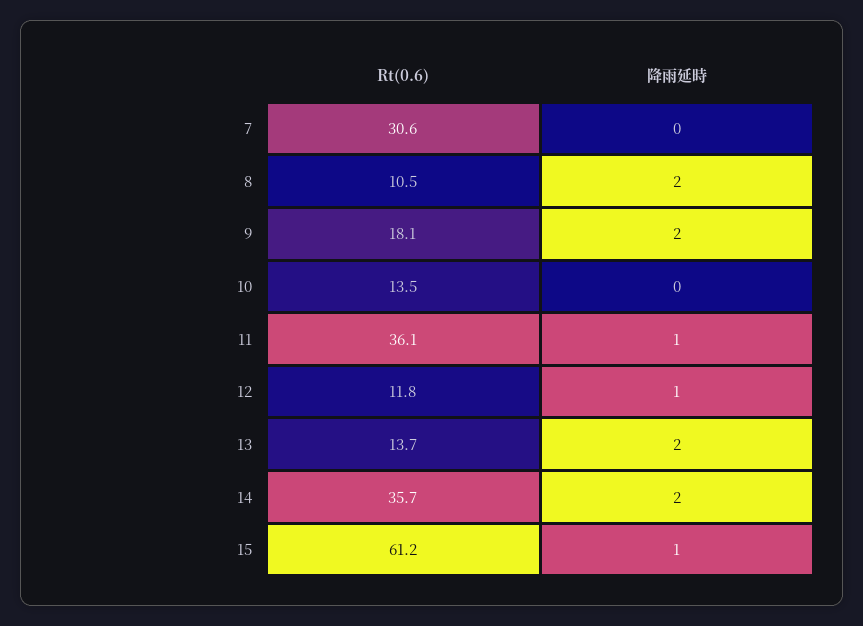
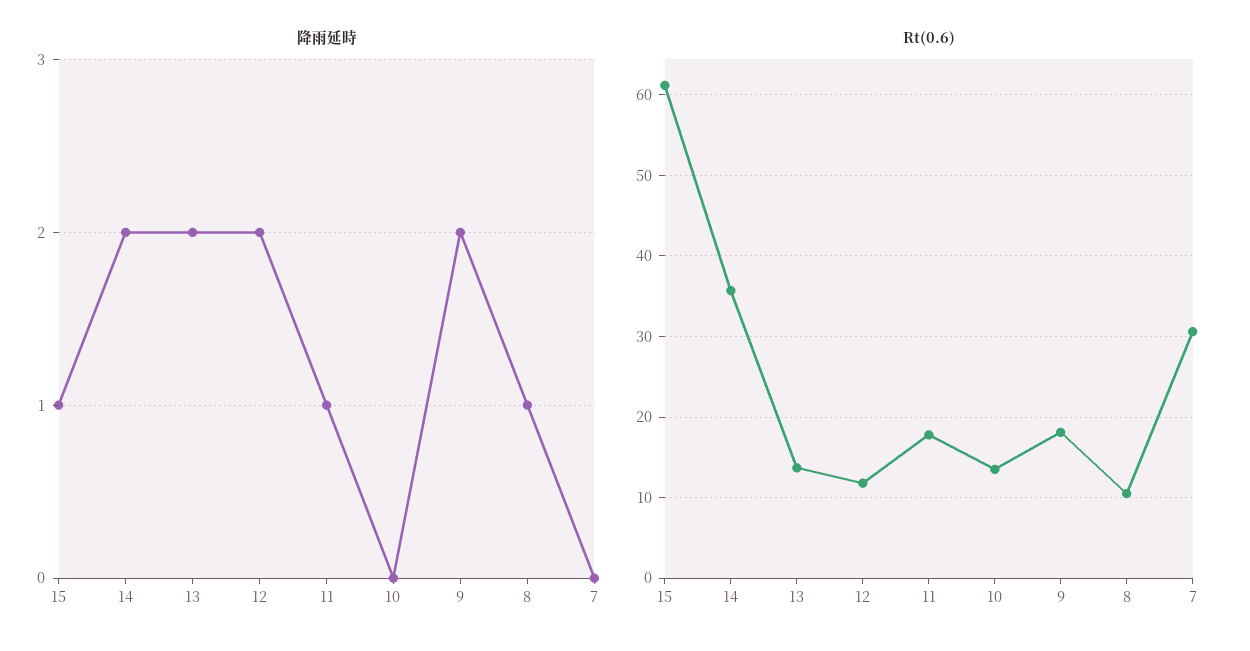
  {
    "Rt(0.6)": {
      "7": 30.6,
      "8": 10.5,
      "9": 18.1,
      "10": 13.5,
-     "11": 36.1,
+     "11": 18,
      "12": 11.8,
      "13": 13.7,
      "14": 35.7,
      "15": 61.2
    },
    "降雨延時": {
      "7": 0,
-     "8": 2,
+     "8": 1,
      "9": 2,
      "10": 0,
      "11": 1,
-     "12": 1,
+     "12": 2,
      "13": 2,
      "14": 2,
      "15": 1
    }
  }

